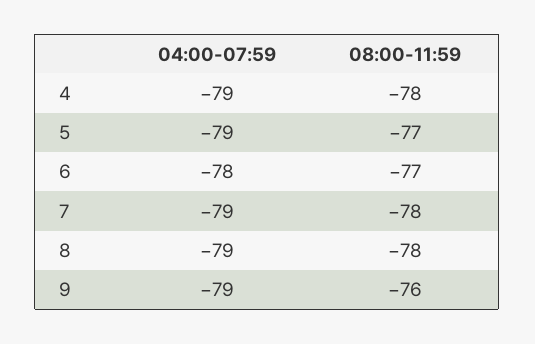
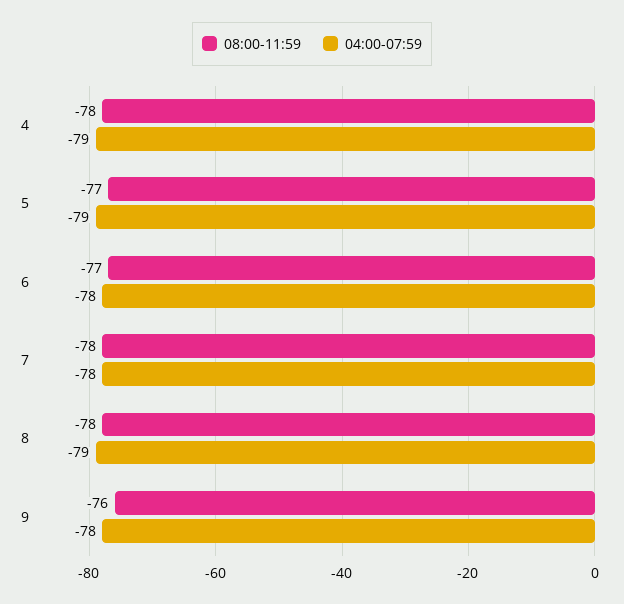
  {
    "04:00-07:59": {
      "4": -79,
      "5": -79,
      "6": -78,
-     "7": -79,
+     "7": -78,
      "8": -79,
-     "9": -79
+     "9": -78
    },
    "08:00-11:59": {
      "4": -78,
      "5": -77,
      "6": -77,
      "7": -78,
      "8": -78,
      "9": -76
    }
  }

